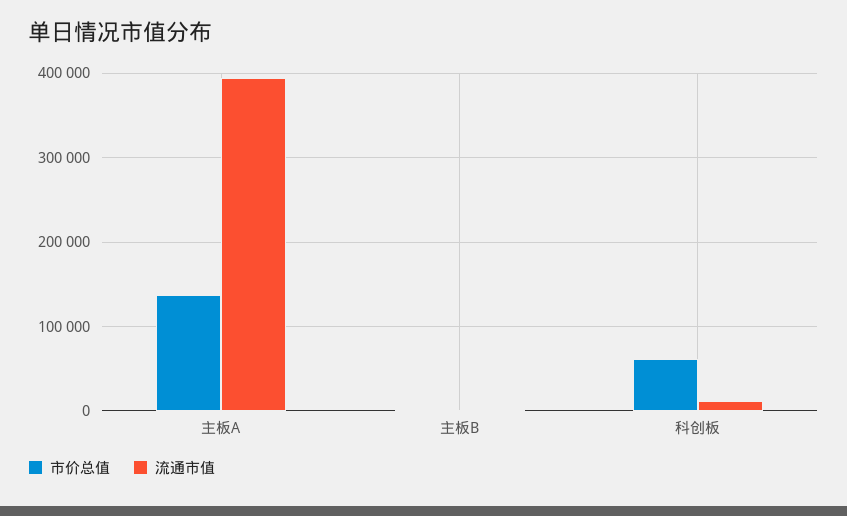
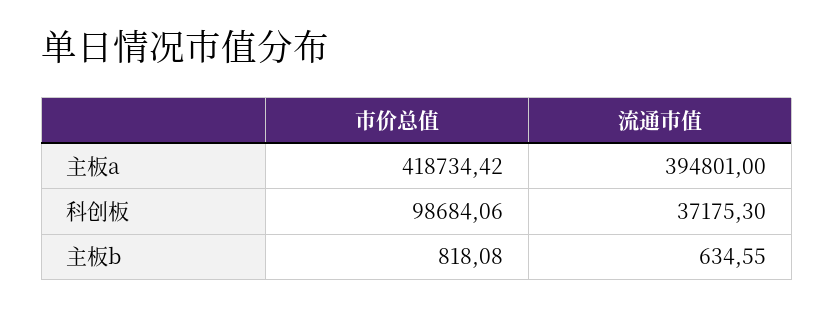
  {
    "市价总值": {
-     "主板A": 140000,
+     "主板A": 418734.42,
      "主板B": 818.08,
-     "科创板": 60000
+     "科创板": 98684.06
    },
    "流通市值": {
      "主板A": 394801,
      "主板B": 634.55,
-     "科创板": 10000
+     "科创板": 37175.3
    }
  }

